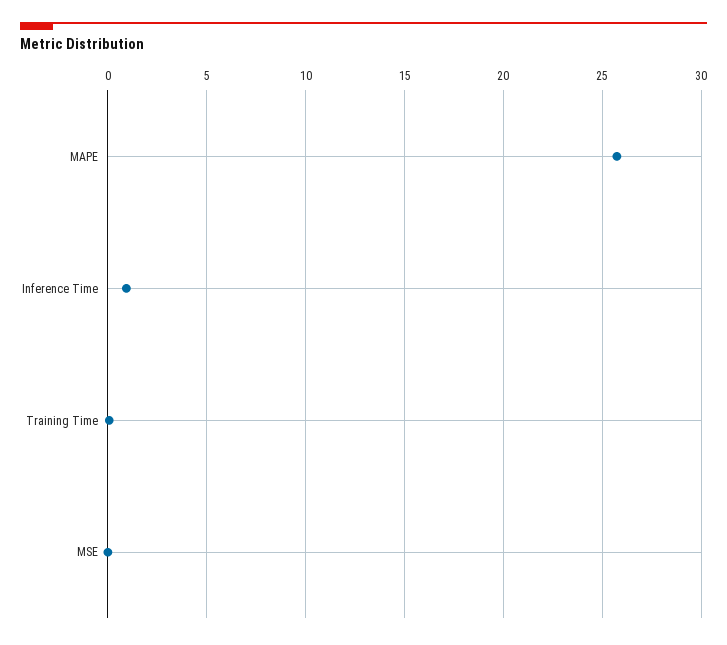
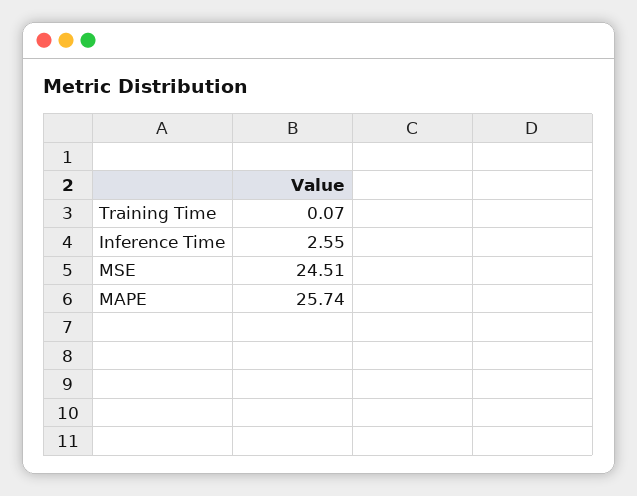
  {
    "MAPE": 25.74,
-   "Inference Time": 1,
+   "Inference Time": 2.55,
    "Training Time": 0.07,
-   "MSE": 0
+   "MSE": 24.51
  }

